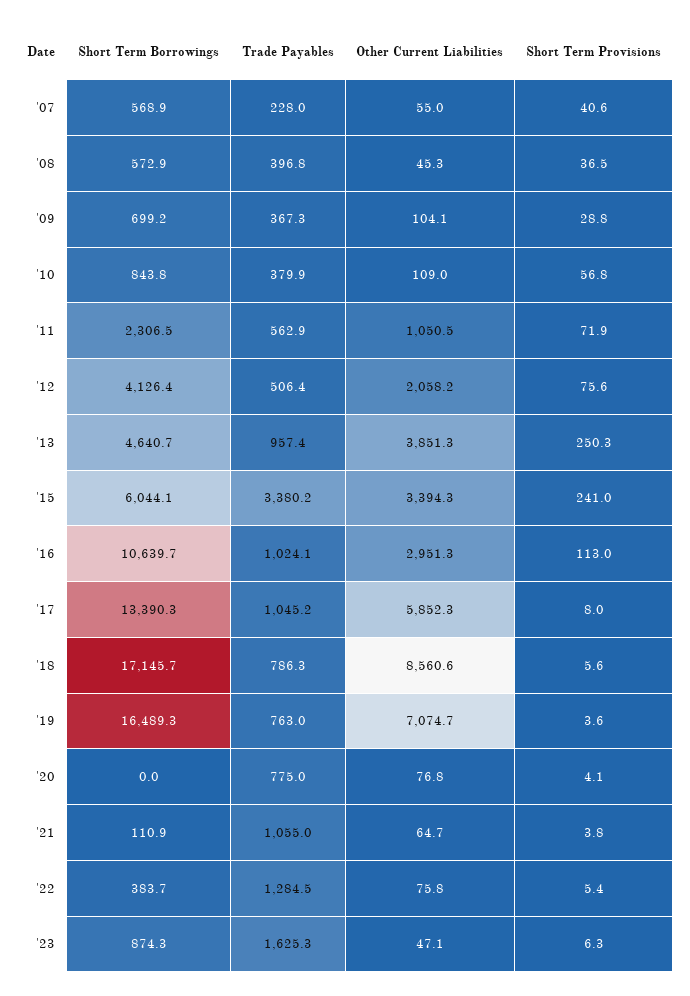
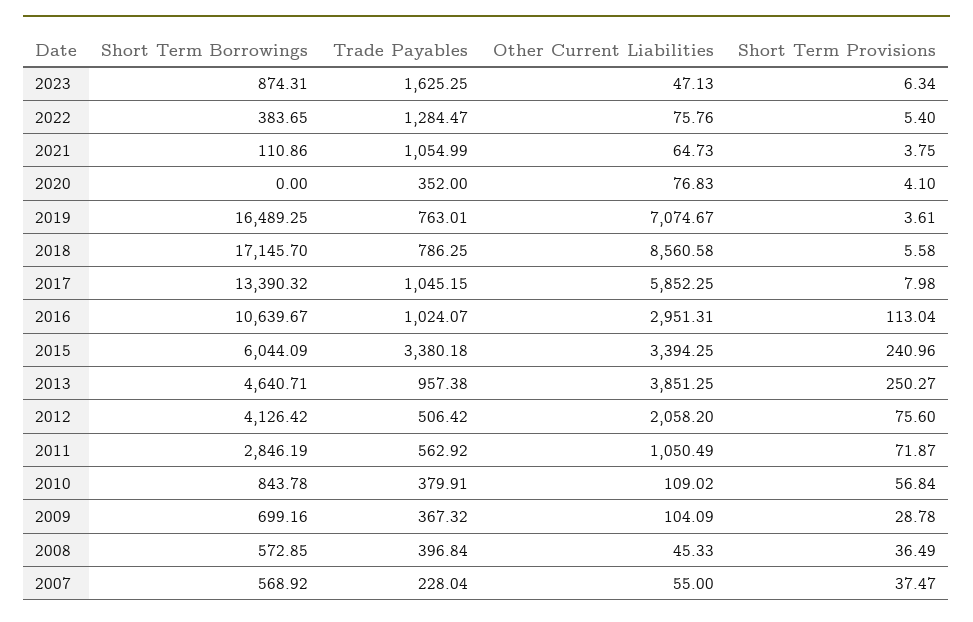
  {
    "Short Term Borrowings": {
      "'07": 568.92,
      "'08": 572.85,
      "'09": 699.16,
      "'10": 843.78,
-     "'11": 2306.5,
+     "'11": 2846.19,
      "'12": 4126.42,
      "'13": 4640.71,
      "'15": 6044.09,
      "'16": 10639.67,
      "'17": 13390.32,
      "'18": 17145.7,
      "'19": 16489.25,
      "'20": 0,
      "'21": 110.86,
      "'22": 383.65,
      "'23": 874.31
    },
    "Trade Payables": {
      "'07": 228.04,
      "'08": 396.84,
      "'09": 367.32,
      "'10": 379.91,
      "'11": 562.92,
      "'12": 506.42,
      "'13": 957.38,
      "'15": 3380.18,
      "'16": 1024.07,
      "'17": 1045.15,
      "'18": 786.25,
      "'19": 763.01,
-     "'20": 775,
+     "'20": 352,
      "'21": 1054.99,
      "'22": 1284.47,
      "'23": 1625.25
    },
    "Other Current Liabilities": {
      "'07": 55,
      "'08": 45.33,
      "'09": 104.09,
      "'10": 109.02,
      "'11": 1050.49,
      "'12": 2058.2,
      "'13": 3851.25,
      "'15": 3394.25,
      "'16": 2951.31,
      "'17": 5852.25,
      "'18": 8560.58,
      "'19": 7074.67,
      "'20": 76.83,
      "'21": 64.73,
      "'22": 75.76,
      "'23": 47.13
    },
    "Short Term Provisions": {
-     "'07": 40.6,
+     "'07": 37.47,
      "'08": 36.49,
      "'09": 28.78,
      "'10": 56.84,
      "'11": 71.87,
      "'12": 75.6,
      "'13": 250.27,
      "'15": 240.96,
      "'16": 113.04,
      "'17": 7.98,
      "'18": 5.58,
      "'19": 3.61,
      "'20": 4.1,
      "'21": 3.75,
      "'22": 5.4,
      "'23": 6.34
    }
  }

